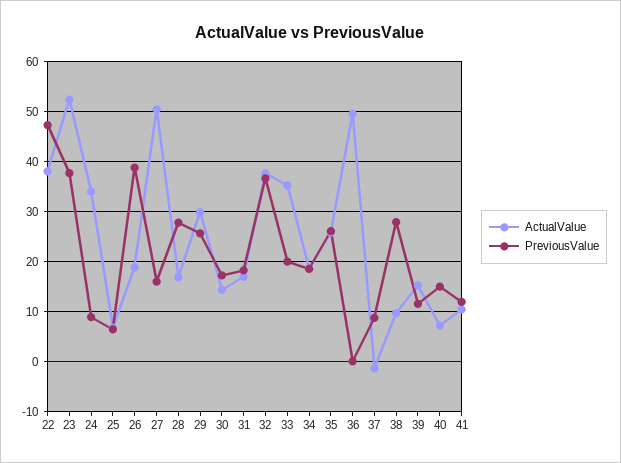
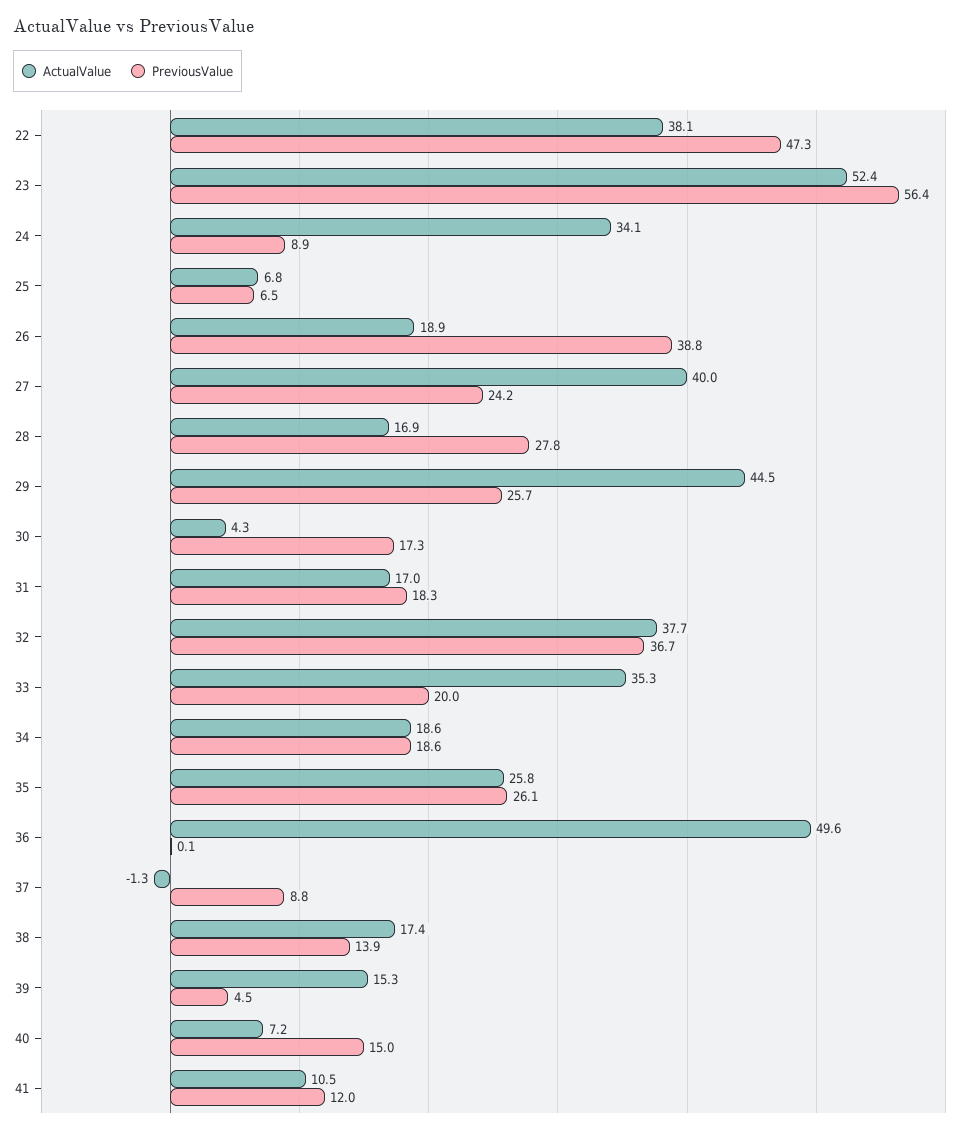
  {
    "ActualValue": {
      "22": 38.1,
      "23": 52.4,
      "24": 34.1,
      "25": 6.8,
      "26": 18.9,
-     "27": 50,
+     "27": 40,
      "28": 16.9,
-     "29": 30,
+     "29": 44.5,
-     "30": 14,
+     "30": 4.3,
      "31": 17,
      "32": 37.7,
      "33": 35.3,
      "34": 18.6,
      "35": 25.8,
      "36": 49.6,
      "37": -1.3,
-     "38": 10,
+     "38": 17.4,
      "39": 15.3,
      "40": 7.2,
      "41": 10.5
    },
    "PreviousValue": {
      "22": 47.3,
-     "23": 38,
+     "23": 56.4,
      "24": 8.9,
      "25": 6.5,
      "26": 38.8,
-     "27": 16,
+     "27": 24.2,
      "28": 27.8,
      "29": 25.7,
      "30": 17.3,
      "31": 18.3,
      "32": 36.7,
      "33": 20,
      "34": 18.6,
      "35": 26.1,
      "36": 0.1,
      "37": 8.8,
-     "38": 28,
+     "38": 13.9,
-     "39": 12,
+     "39": 4.5,
      "40": 15,
      "41": 12
    }
  }

